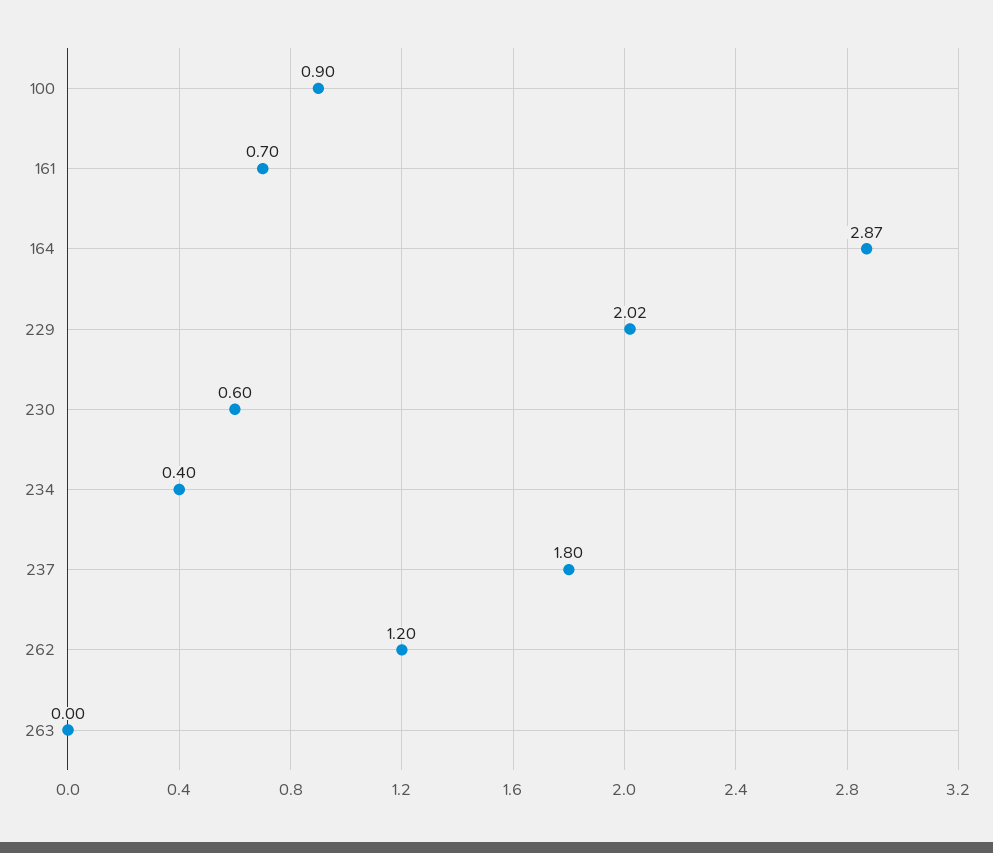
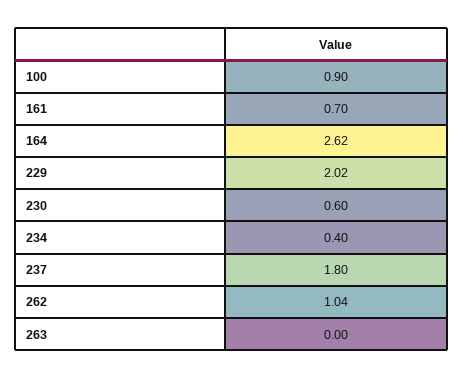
  {
    "100": 0.9,
    "161": 0.7,
-   "164": 2.87,
+   "164": 2.62,
    "229": 2.02,
    "230": 0.6,
    "234": 0.4,
    "237": 1.8,
-   "262": 1.2,
+   "262": 1.04,
    "263": 0
  }

